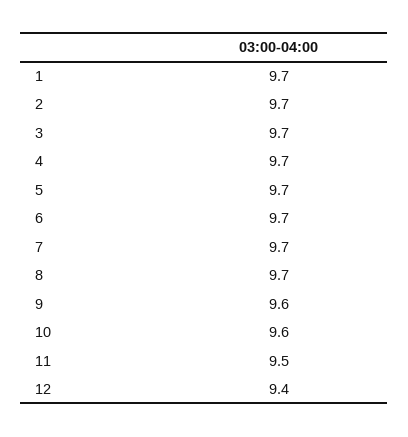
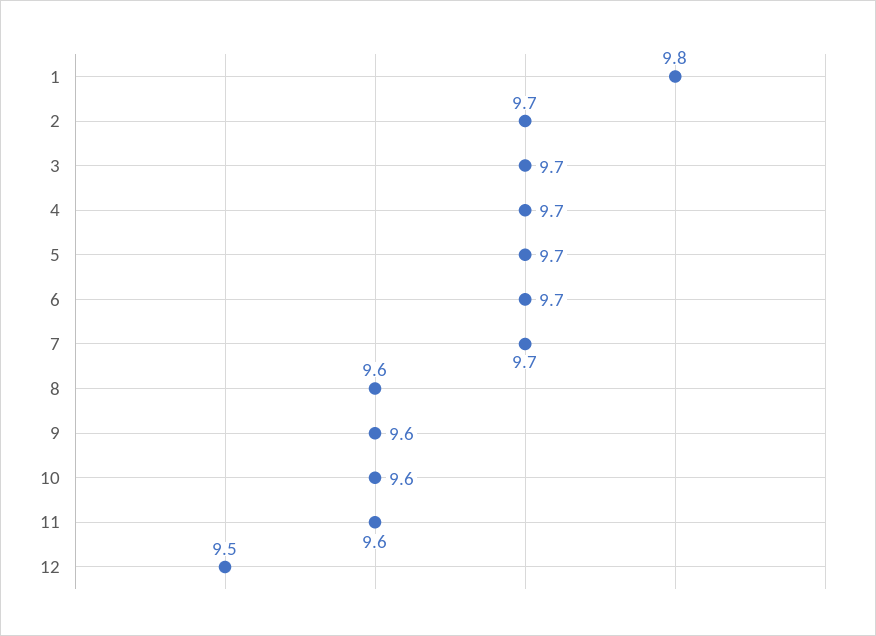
  {
-   "1": 9.7,
+   "1": 9.8,
    "2": 9.7,
    "3": 9.7,
    "4": 9.7,
    "5": 9.7,
    "6": 9.7,
    "7": 9.7,
-   "8": 9.7,
+   "8": 9.6,
    "9": 9.6,
    "10": 9.6,
-   "11": 9.5,
+   "11": 9.6,
-   "12": 9.4
+   "12": 9.5
  }

